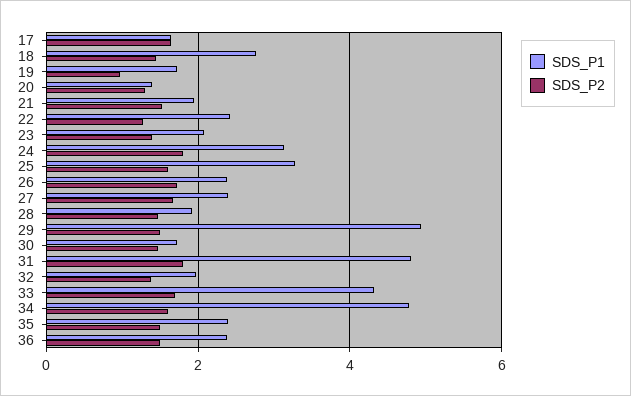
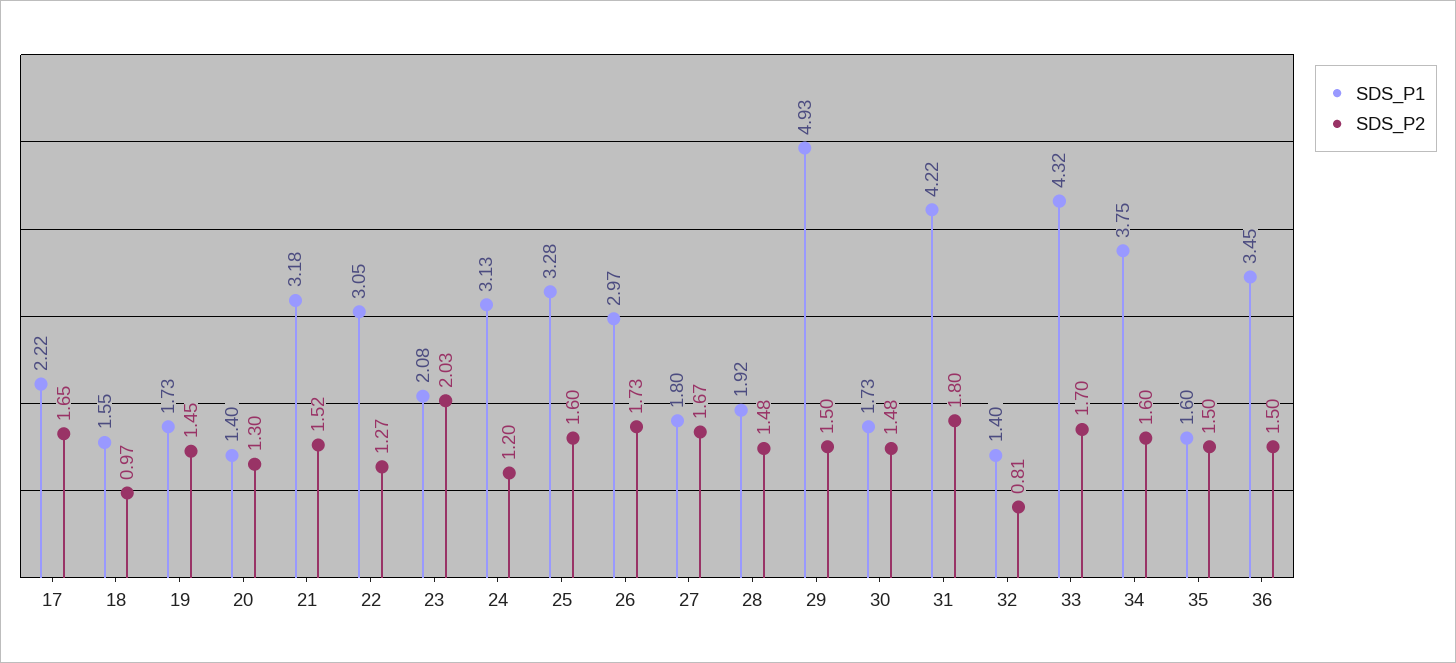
  {
    "SDS_P1": {
-     "17": 1.6,
+     "17": 2.22,
-     "18": 2.8,
+     "18": 1.55,
      "19": 1.73,
      "20": 1.4,
-     "21": 2,
+     "21": 3.18,
-     "22": 2.4,
+     "22": 3.05,
      "23": 2.08,
      "24": 3.13,
      "25": 3.28,
-     "26": 2.4,
+     "26": 2.97,
-     "27": 2.4,
+     "27": 1.8,
      "28": 1.92,
      "29": 4.93,
      "30": 1.73,
-     "31": 4.8,
+     "31": 4.22,
-     "32": 2,
+     "32": 1.4,
      "33": 4.32,
-     "34": 4.8,
+     "34": 3.75,
-     "35": 2.4,
+     "35": 1.6,
-     "36": 2.4
+     "36": 3.45
    },
    "SDS_P2": {
      "17": 1.65,
-     "18": 1.4,
+     "18": 0.97,
-     "19": 1,
+     "19": 1.45,
      "20": 1.3,
      "21": 1.52,
      "22": 1.27,
-     "23": 1.4,
+     "23": 2.03,
-     "24": 1.8,
+     "24": 1.2,
      "25": 1.6,
      "26": 1.73,
      "27": 1.67,
      "28": 1.48,
      "29": 1.5,
      "30": 1.48,
      "31": 1.8,
-     "32": 1.4,
+     "32": 0.81,
      "33": 1.7,
      "34": 1.6,
      "35": 1.5,
      "36": 1.5
    }
  }

